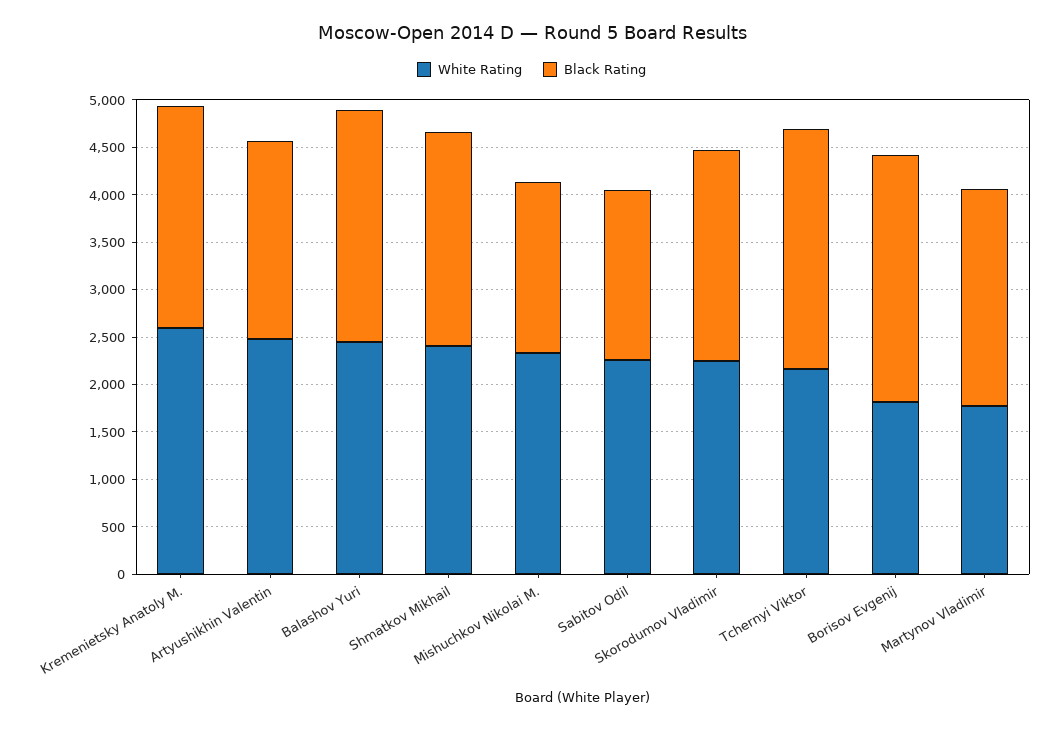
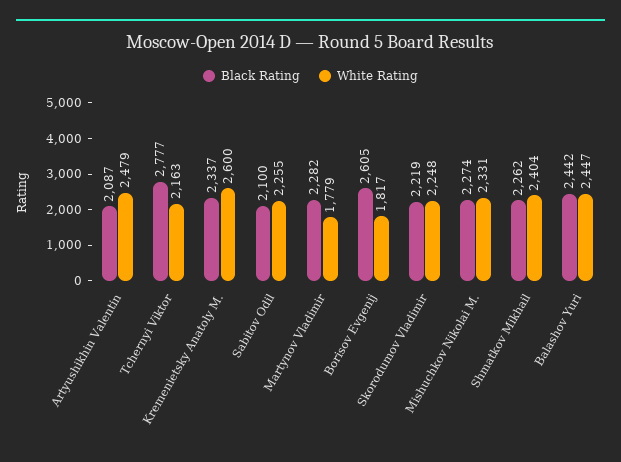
  {
    "White Rating": {
      "Kremenietsky Anatoly M.": 2600,
      "Artyushikhin Valentin": 2479,
      "Balashov Yuri": 2447,
      "Shmatkov Mikhail": 2404,
      "Mishuchkov Nikolai M.": 2331,
      "Sabitov Odil": 2255,
      "Skorodumov Vladimir": 2248,
      "Tchernyi Viktor": 2163,
      "Borisov Evgenij": 1817,
      "Martynov Vladimir": 1779
    },
    "Black Rating": {
      "Kremenietsky Anatoly M.": 2337,
      "Artyushikhin Valentin": 2087,
      "Balashov Yuri": 2442,
      "Shmatkov Mikhail": 2262,
-     "Mishuchkov Nikolai M.": 1800,
+     "Mishuchkov Nikolai M.": 2274,
-     "Sabitov Odil": 1800,
+     "Sabitov Odil": 2100,
      "Skorodumov Vladimir": 2219,
-     "Tchernyi Viktor": 2500,
+     "Tchernyi Viktor": 2777,
      "Borisov Evgenij": 2605,
      "Martynov Vladimir": 2282
    }
  }

